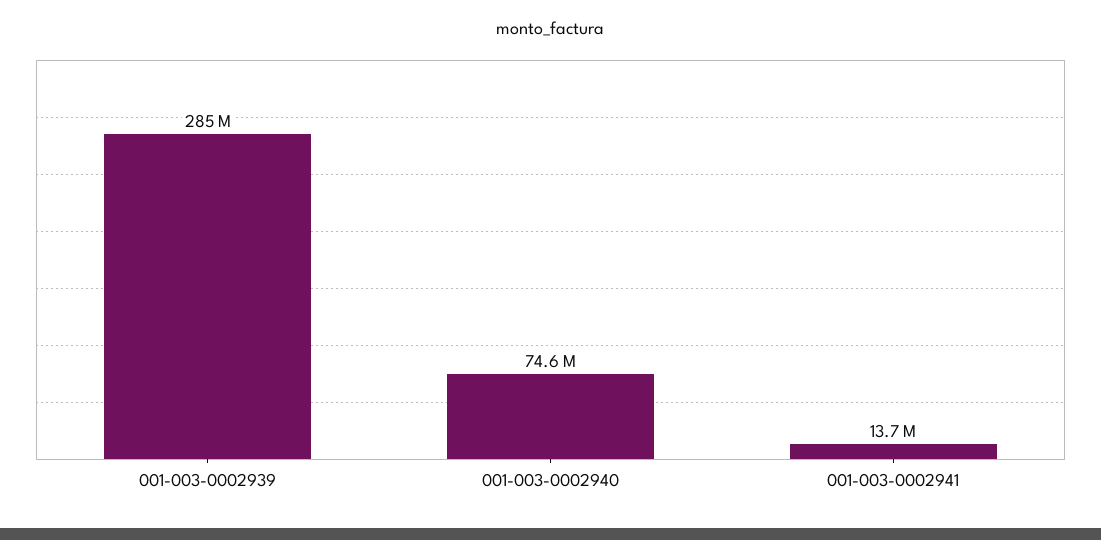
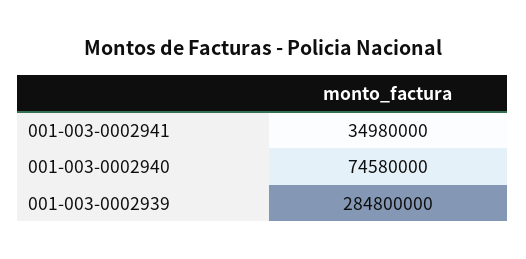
  {
    "001-003-0002939": 284800000,
    "001-003-0002940": 74580000,
-   "001-003-0002941": 13700000
+   "001-003-0002941": 34980000
  }

